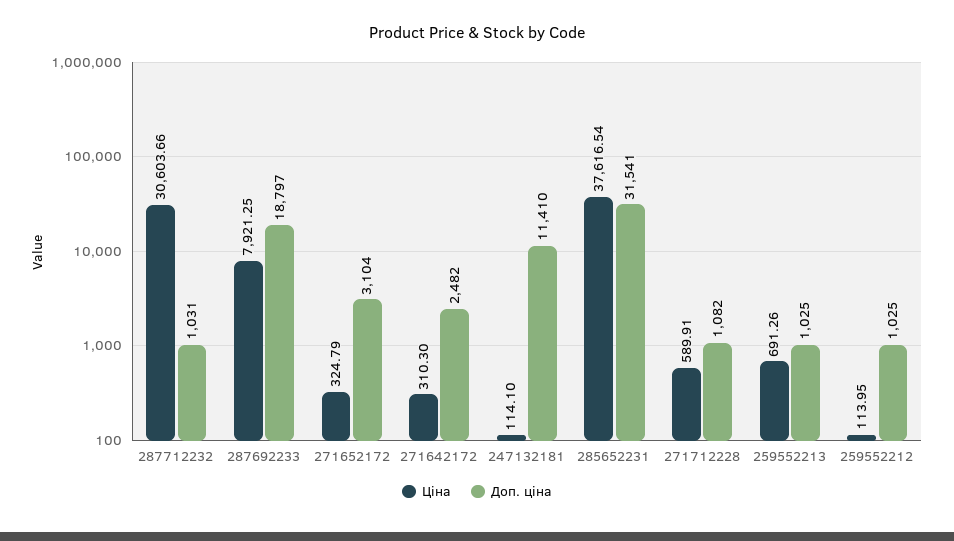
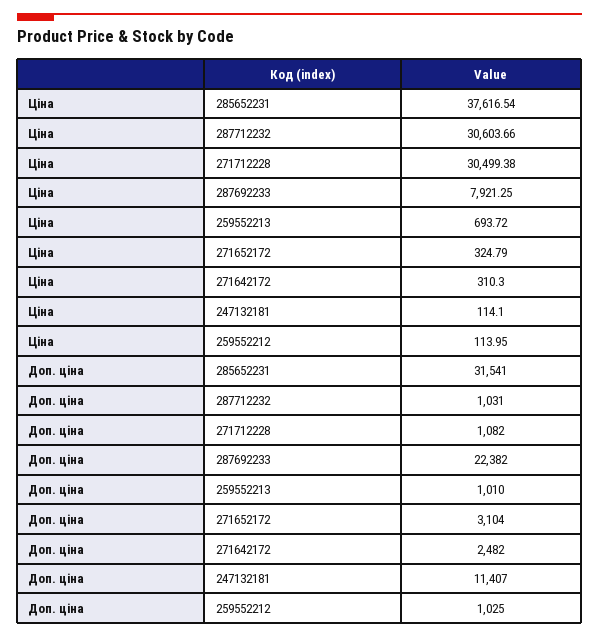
  {
    "Ціна": {
      "287712232": 30603.66,
      "287692233": 7921.25,
      "271652172": 324.79,
      "271642172": 310.3,
      "247132181": 114.1,
      "285652231": 37616.54,
-     "271712228": 589.91,
+     "271712228": 30499.38,
-     "259552213": 691.26,
+     "259552213": 693.72,
      "259552212": 113.95
    },
    "Доп. ціна": {
      "287712232": 1031,
-     "287692233": 18797,
+     "287692233": 22382,
      "271652172": 3104,
      "271642172": 2482,
-     "247132181": 11410,
+     "247132181": 11407,
      "285652231": 31541,
      "271712228": 1082,
-     "259552213": 1025,
+     "259552213": 1010,
      "259552212": 1025
    }
  }

